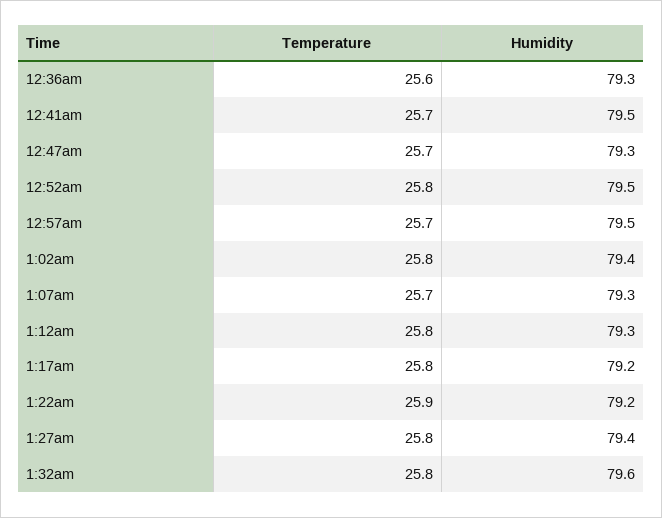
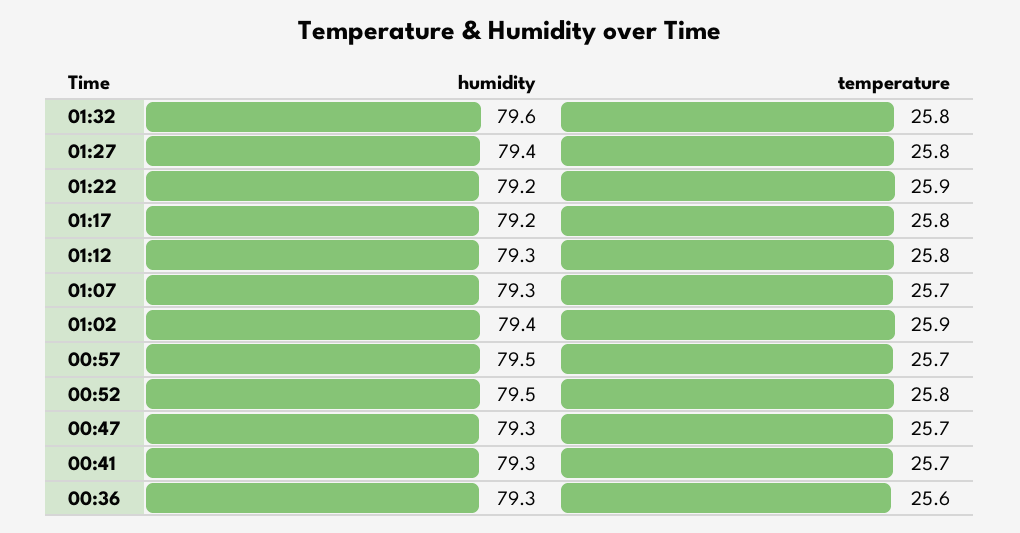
  {
    "Temperature": {
      "12:36am": 25.6,
      "12:41am": 25.7,
      "12:47am": 25.7,
      "12:52am": 25.8,
      "12:57am": 25.7,
-     "1:02am": 25.8,
+     "1:02am": 25.9,
      "1:07am": 25.7,
      "1:12am": 25.8,
      "1:17am": 25.8,
      "1:22am": 25.9,
      "1:27am": 25.8,
      "1:32am": 25.8
    },
    "Humidity": {
      "12:36am": 79.3,
-     "12:41am": 79.5,
+     "12:41am": 79.3,
      "12:47am": 79.3,
      "12:52am": 79.5,
      "12:57am": 79.5,
      "1:02am": 79.4,
      "1:07am": 79.3,
      "1:12am": 79.3,
      "1:17am": 79.2,
      "1:22am": 79.2,
      "1:27am": 79.4,
      "1:32am": 79.6
    }
  }

